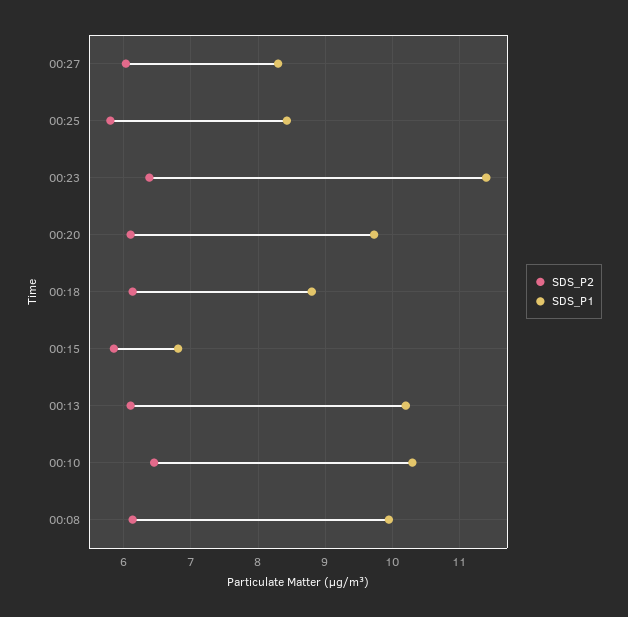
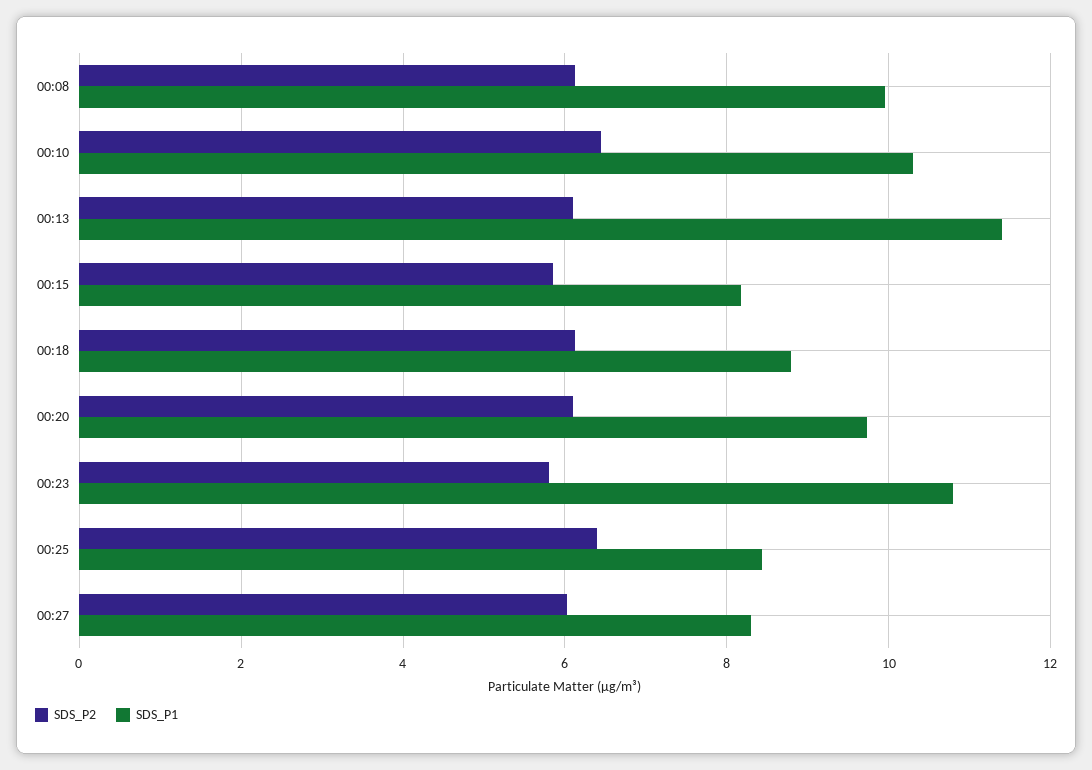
  {
    "SDS_P2": {
      "00:27": 6,
-     "00:25": 5.8,
+     "00:25": 6.4,
-     "00:23": 6.4,
+     "00:23": 5.8,
      "00:20": 6.1,
      "00:18": 6.1,
      "00:15": 5.9,
      "00:13": 6.1,
      "00:10": 6.5,
      "00:08": 6.1
    },
    "SDS_P1": {
      "00:27": 8.3,
      "00:25": 8.4,
-     "00:23": 11.4,
+     "00:23": 10.8,
      "00:20": 9.7,
      "00:18": 8.8,
-     "00:15": 6.8,
+     "00:15": 8.2,
-     "00:13": 10.2,
+     "00:13": 11.4,
      "00:10": 10.3,
      "00:08": 10
    }
  }

